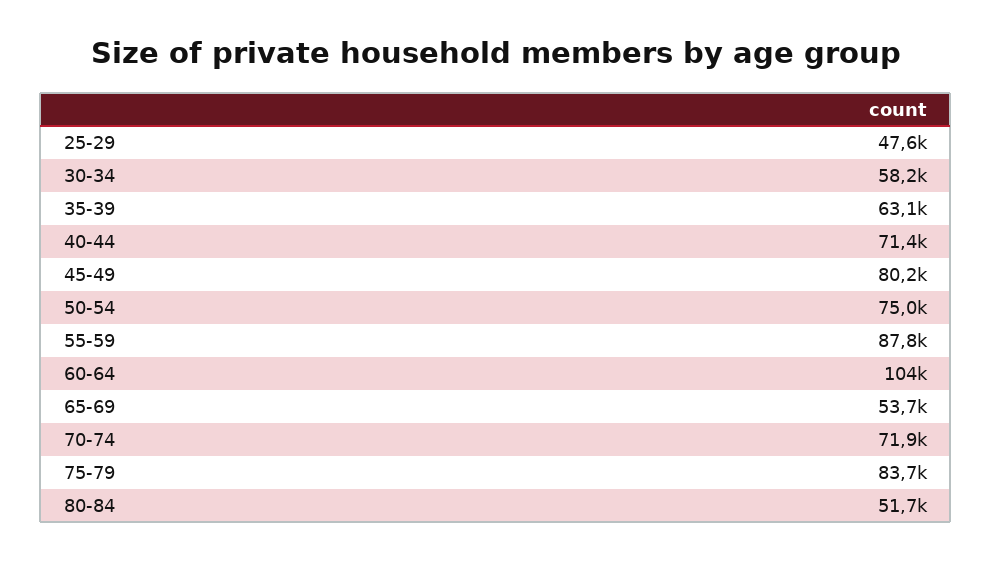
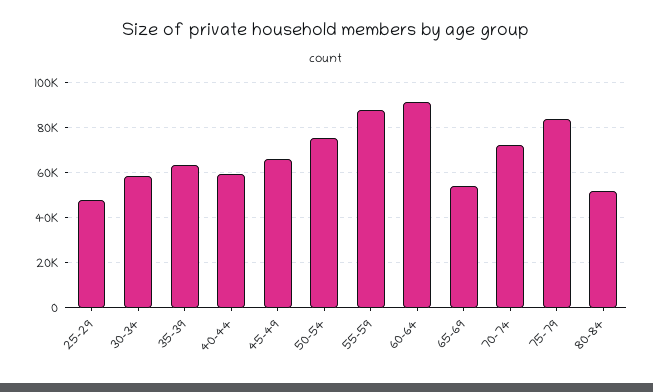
  {
    "25-29": 47600,
    "30-34": 58200,
    "35-39": 63100,
-   "40-44": 71400,
+   "40-44": 60000,
-   "45-49": 80200,
+   "45-49": 65000,
    "50-54": 75000,
    "55-59": 87800,
-   "60-64": 104000,
+   "60-64": 90000,
    "65-69": 53700,
    "70-74": 71900,
    "75-79": 83700,
    "80-84": 51700
  }

